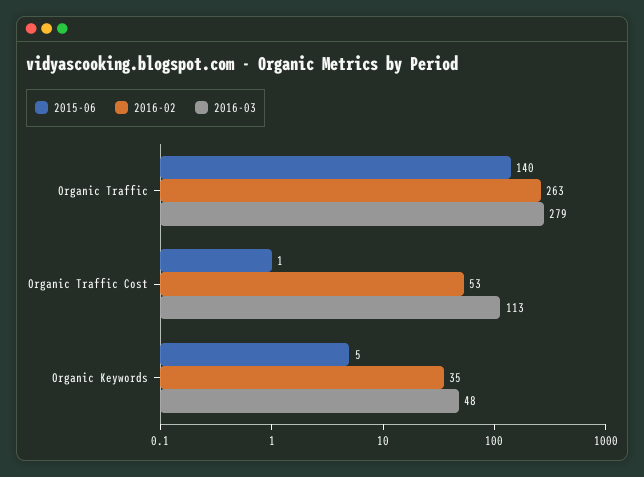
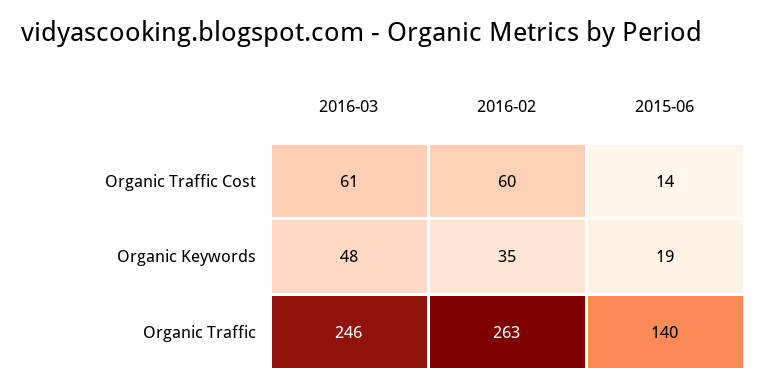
  {
    "2015-06": {
      "Organic Traffic": 140,
-     "Organic Traffic Cost": 1,
+     "Organic Traffic Cost": 14,
-     "Organic Keywords": 5
+     "Organic Keywords": 19
    },
    "2016-02": {
      "Organic Traffic": 263,
-     "Organic Traffic Cost": 53,
+     "Organic Traffic Cost": 60,
      "Organic Keywords": 35
    },
    "2016-03": {
-     "Organic Traffic": 279,
+     "Organic Traffic": 246,
-     "Organic Traffic Cost": 113,
+     "Organic Traffic Cost": 61,
      "Organic Keywords": 48
    }
  }

